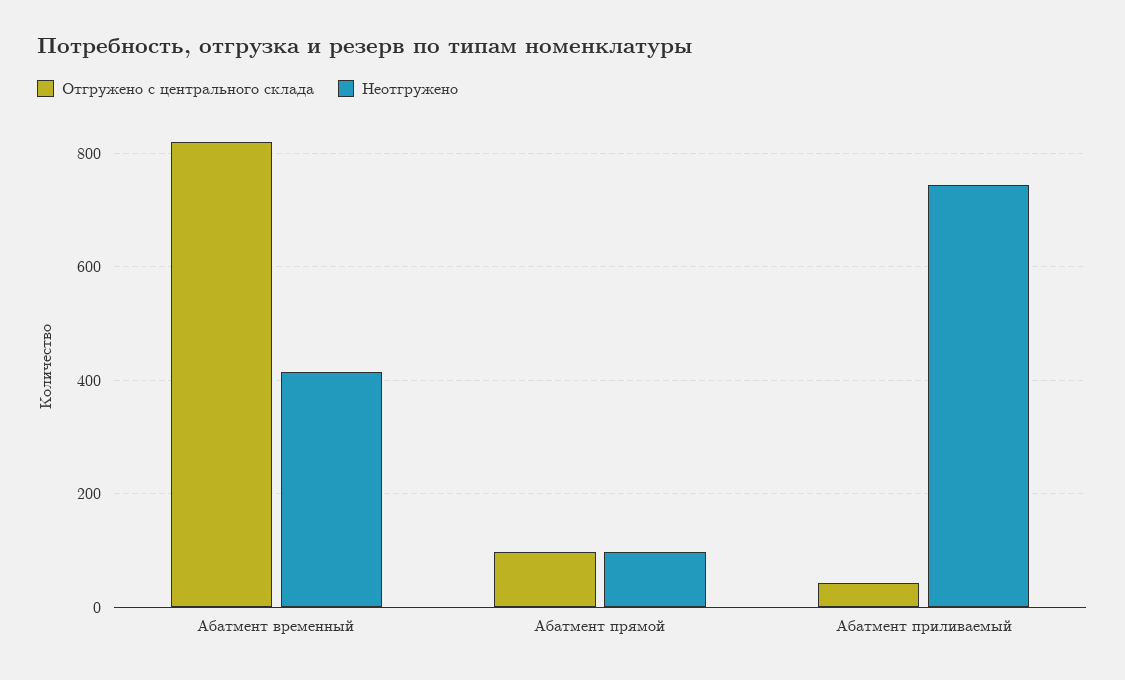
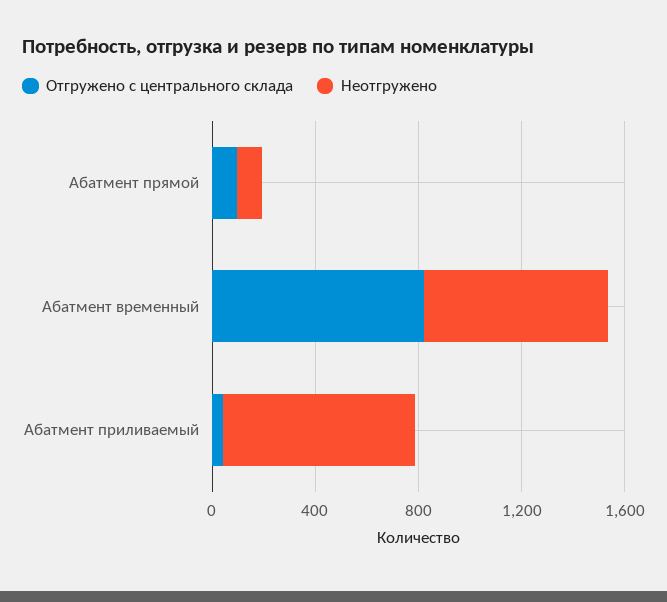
  {
    "Отгружено с центрального склада": {
      "Абатмент временный": 820,
      "Абатмент прямой": 100,
      "Абатмент приливаемый": 40
    },
    "Неотгружено": {
-     "Абатмент временный": 420,
+     "Абатмент временный": 700,
      "Абатмент прямой": 100,
      "Абатмент приливаемый": 740
    }
  }

